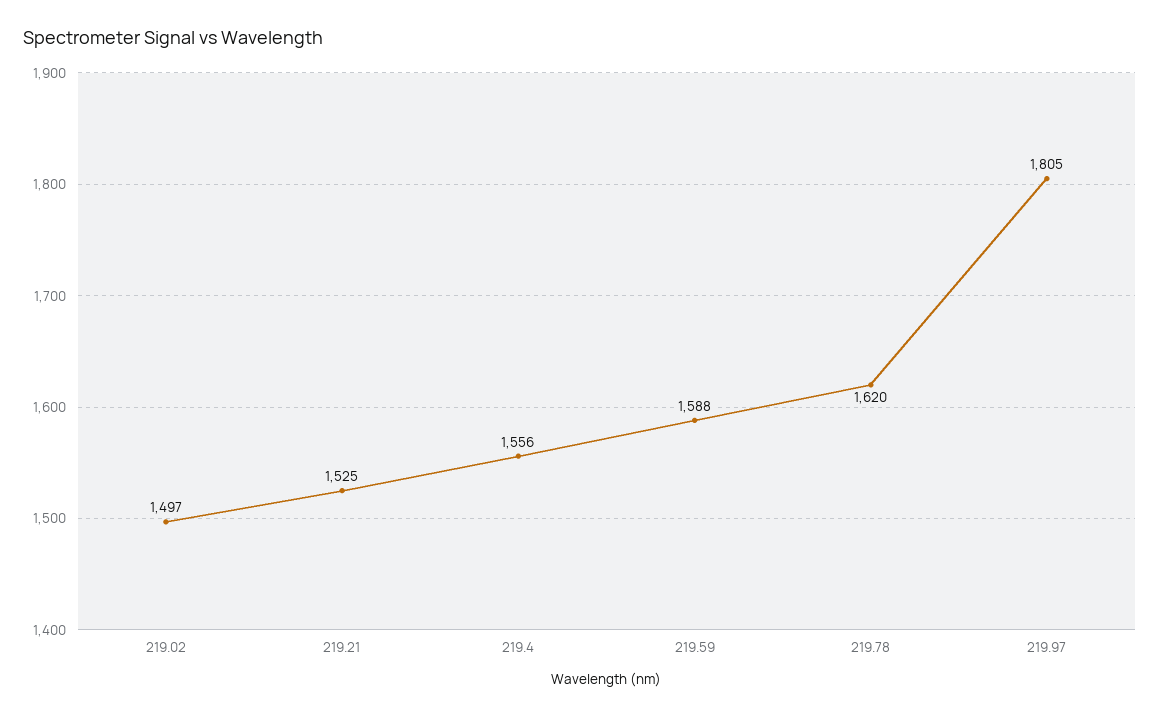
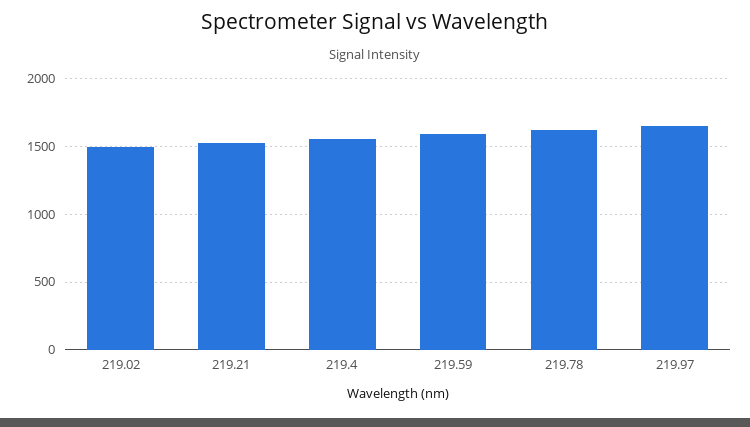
  {
    "219.02": 1497,
    "219.21": 1525,
    "219.4": 1556,
    "219.59": 1588,
    "219.78": 1620,
-   "219.97": 1805
+   "219.97": 1650
  }

